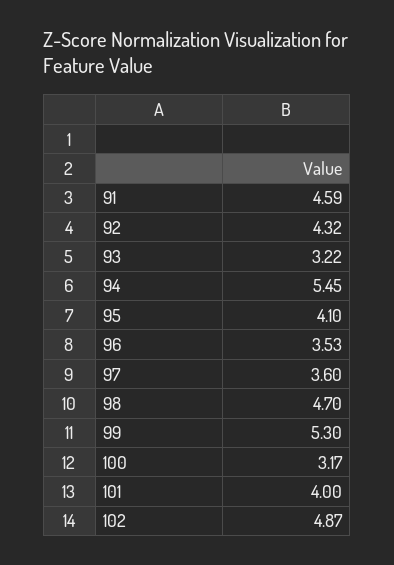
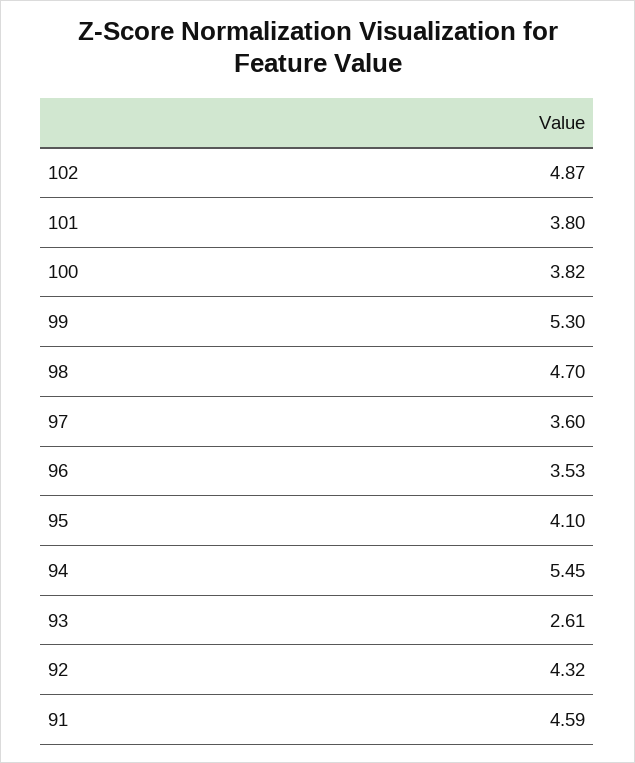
  {
    "91": 4.59,
    "92": 4.32,
-   "93": 3.22,
+   "93": 2.61,
    "94": 5.45,
    "95": 4.1,
    "96": 3.53,
    "97": 3.6,
    "98": 4.7,
    "99": 5.3,
-   "100": 3.17,
+   "100": 3.82,
-   "101": 4,
+   "101": 3.8,
    "102": 4.87
  }

